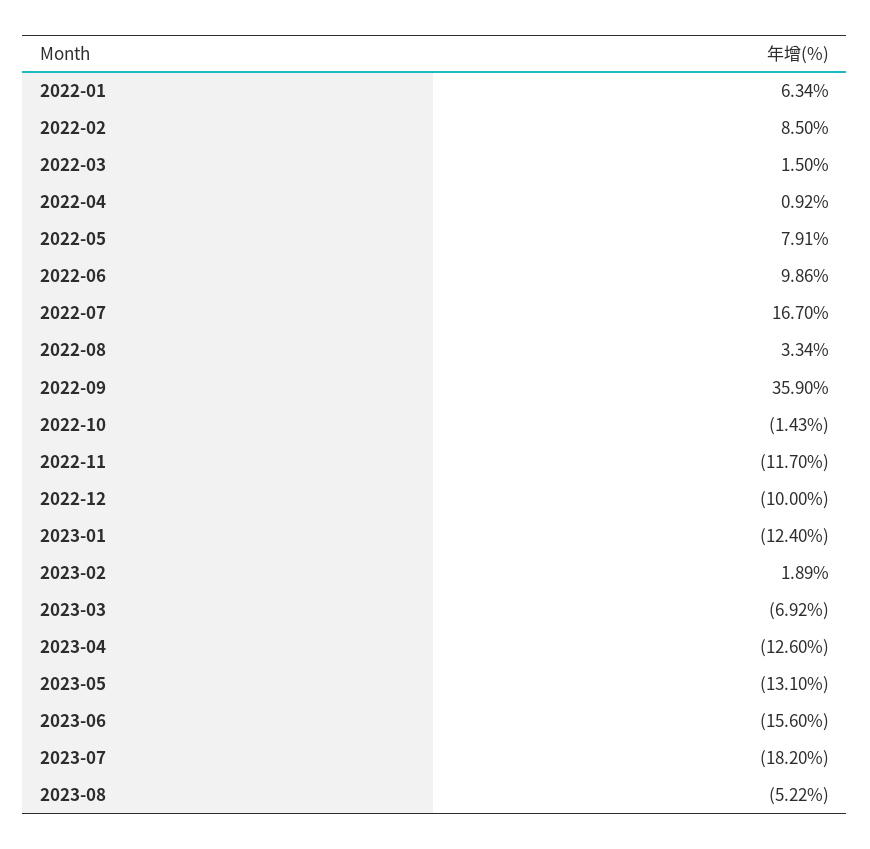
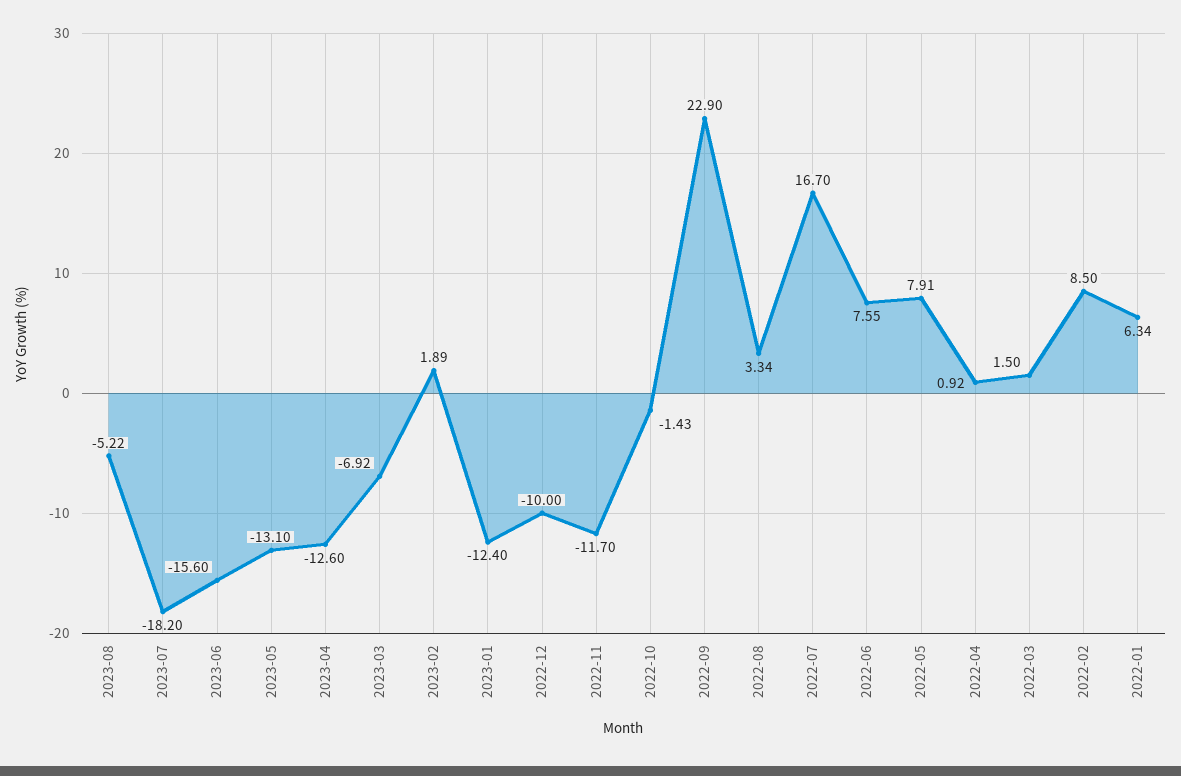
  {
    "2022-01": 6.34,
    "2022-02": 8.5,
    "2022-03": 1.5,
    "2022-04": 0.92,
    "2022-05": 7.91,
-   "2022-06": 9.86,
+   "2022-06": 7.55,
    "2022-07": 16.7,
    "2022-08": 3.34,
-   "2022-09": 35.9,
+   "2022-09": 22.9,
    "2022-10": -1.43,
    "2022-11": -11.7,
    "2022-12": -10,
    "2023-01": -12.4,
    "2023-02": 1.89,
    "2023-03": -6.92,
    "2023-04": -12.6,
    "2023-05": -13.1,
    "2023-06": -15.6,
    "2023-07": -18.2,
    "2023-08": -5.22
  }

